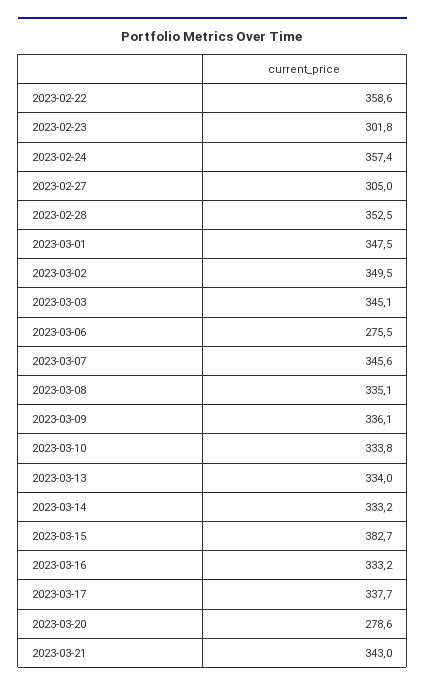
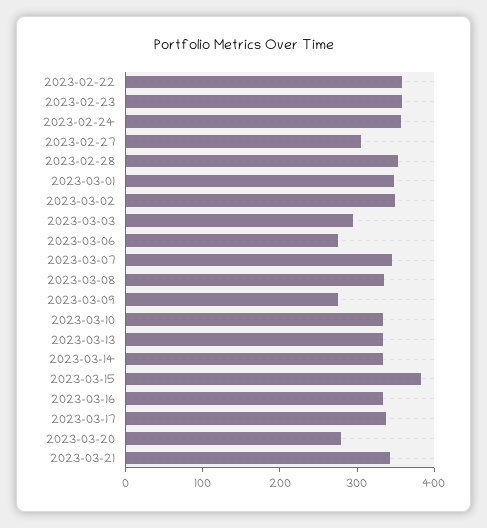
  {
    "2023-02-22": 358.6,
-   "2023-02-23": 301.8,
+   "2023-02-23": 360,
    "2023-02-24": 357.4,
    "2023-02-27": 305,
    "2023-02-28": 352.5,
    "2023-03-01": 347.5,
    "2023-03-02": 349.5,
-   "2023-03-03": 345.1,
+   "2023-03-03": 300,
    "2023-03-06": 275.5,
    "2023-03-07": 345.6,
    "2023-03-08": 335.1,
-   "2023-03-09": 336.1,
+   "2023-03-09": 280,
    "2023-03-10": 333.8,
    "2023-03-13": 334,
    "2023-03-14": 333.2,
    "2023-03-15": 382.7,
    "2023-03-16": 333.2,
    "2023-03-17": 337.7,
    "2023-03-20": 278.6,
    "2023-03-21": 343
  }

